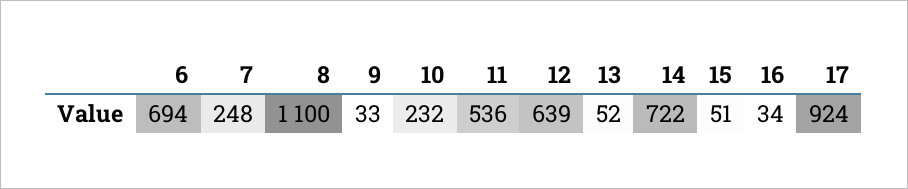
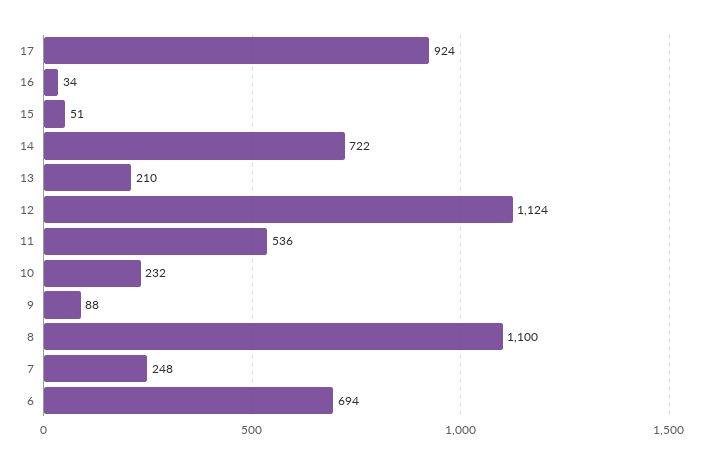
  {
    "6": 694,
    "7": 248,
    "8": 1100,
-   "9": 33,
+   "9": 88,
    "10": 232,
    "11": 536,
-   "12": 639,
+   "12": 1124,
-   "13": 52,
+   "13": 210,
    "14": 722,
    "15": 51,
    "16": 34,
    "17": 924
  }

